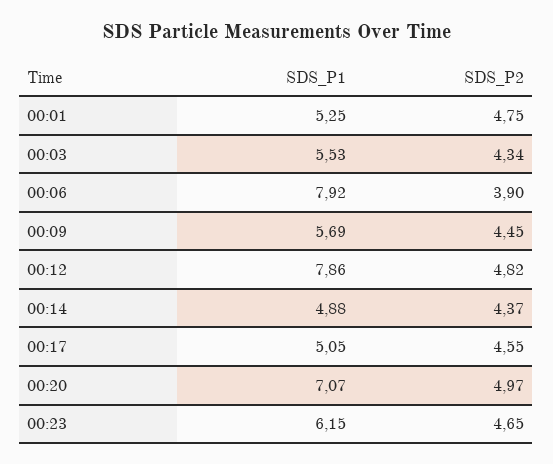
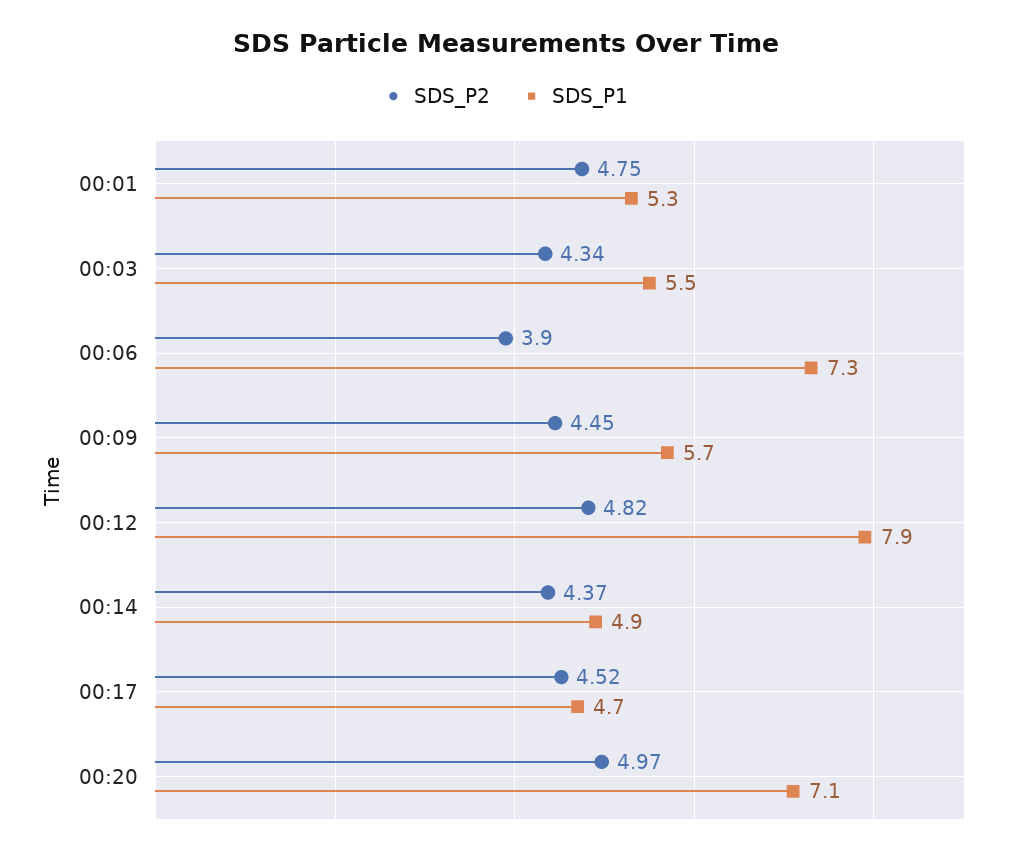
  {
    "SDS_P1": {
      "00:01": 5.25,
      "00:03": 5.53,
-     "00:06": 7.92,
+     "00:06": 7.3,
      "00:09": 5.69,
      "00:12": 7.86,
      "00:14": 4.88,
-     "00:17": 5.05,
+     "00:17": 4.7,
-     "00:20": 7.07,
+     "00:20": 7.07
-     "00:23": 6.15
    },
    "SDS_P2": {
      "00:01": 4.75,
      "00:03": 4.34,
      "00:06": 3.9,
      "00:09": 4.45,
      "00:12": 4.82,
      "00:14": 4.37,
-     "00:17": 4.55,
+     "00:17": 4.52,
-     "00:20": 4.97,
+     "00:20": 4.97
-     "00:23": 4.65
    }
  }

